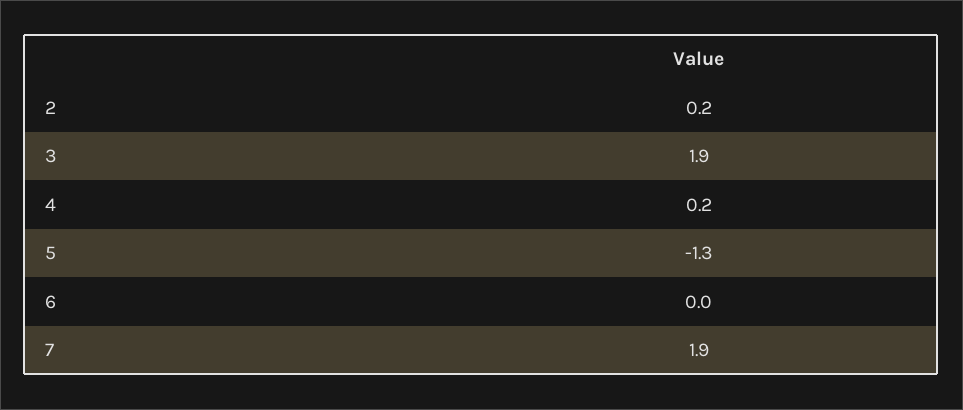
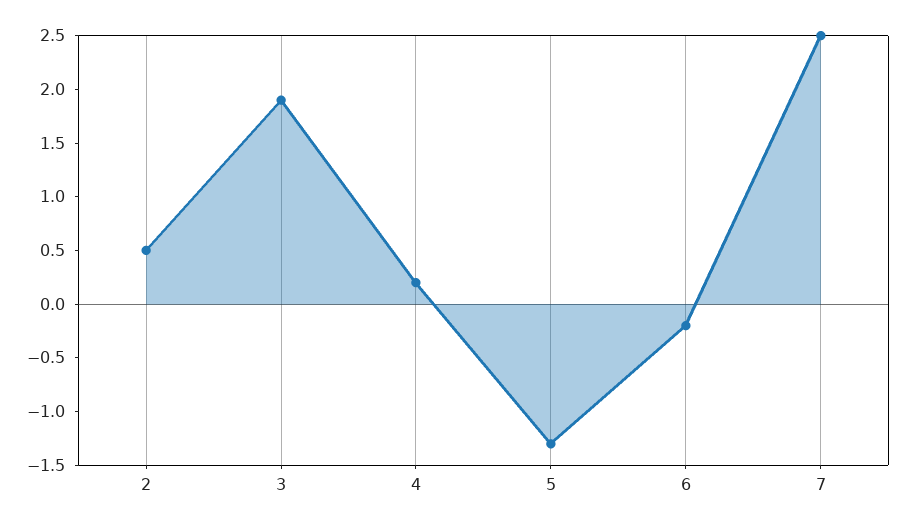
  {
-   "2": 0.2,
+   "2": 0.5,
    "3": 1.9,
    "4": 0.2,
    "5": -1.3,
-   "6": 0,
+   "6": -0.2,
-   "7": 1.9
+   "7": 2.5
  }

